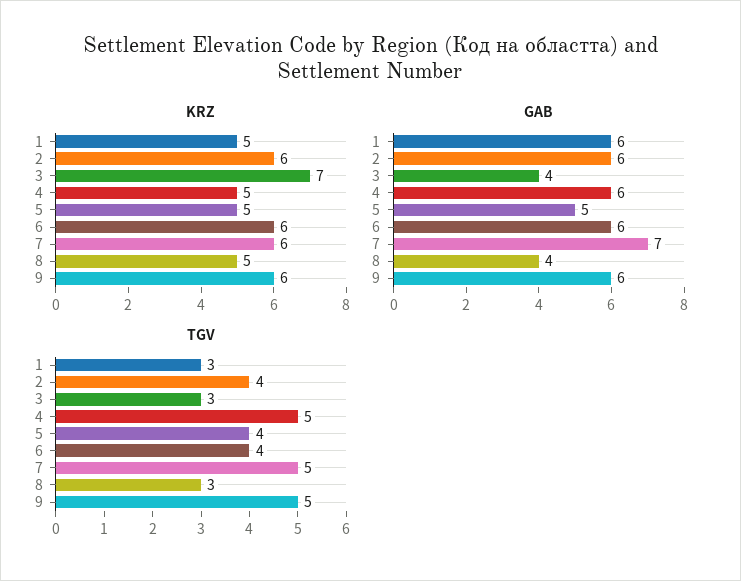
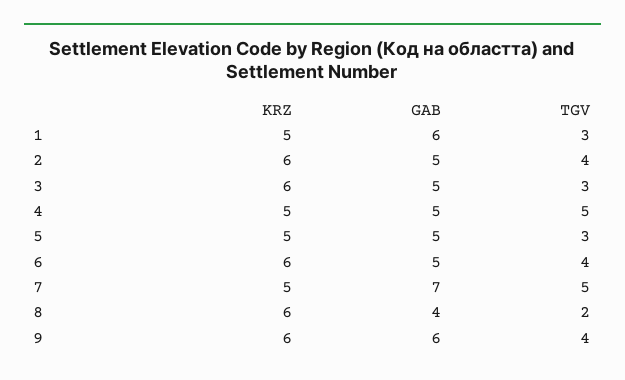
  {
    "KRZ": {
      "1": 5,
      "2": 6,
-     "3": 7,
+     "3": 6,
      "4": 5,
      "5": 5,
      "6": 6,
-     "7": 6,
+     "7": 5,
-     "8": 5,
+     "8": 6,
      "9": 6
    },
    "GAB": {
      "1": 6,
-     "2": 6,
+     "2": 5,
-     "3": 4,
+     "3": 5,
-     "4": 6,
+     "4": 5,
      "5": 5,
-     "6": 6,
+     "6": 5,
      "7": 7,
      "8": 4,
      "9": 6
    },
    "TGV": {
      "1": 3,
      "2": 4,
      "3": 3,
      "4": 5,
-     "5": 4,
+     "5": 3,
      "6": 4,
      "7": 5,
-     "8": 3,
+     "8": 2,
-     "9": 5
+     "9": 4
    }
  }

